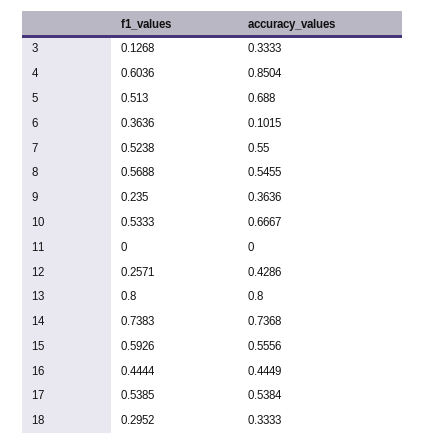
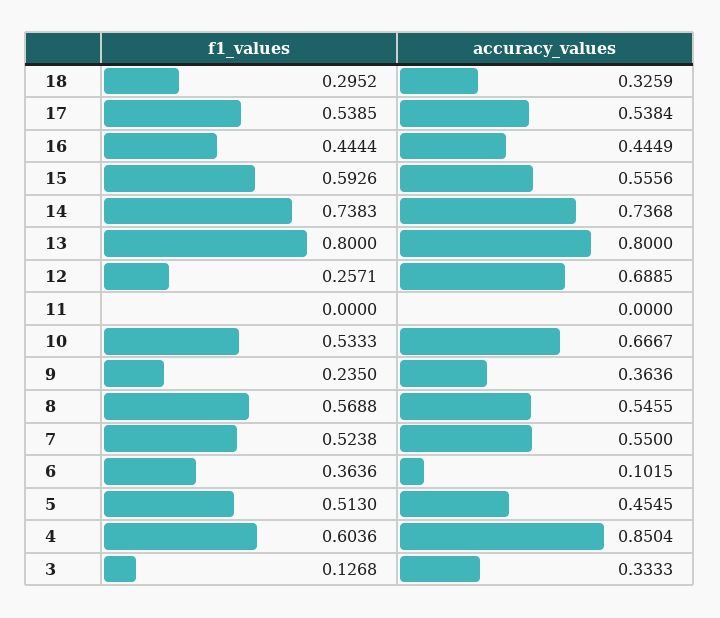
  {
    "f1_values": {
      "3": 0.1268,
      "4": 0.6036,
      "5": 0.513,
      "6": 0.3636,
      "7": 0.5238,
      "8": 0.5688,
      "9": 0.235,
      "10": 0.5333,
      "11": 0,
      "12": 0.2571,
      "13": 0.8,
      "14": 0.7383,
      "15": 0.5926,
      "16": 0.4444,
      "17": 0.5385,
      "18": 0.2952
    },
    "accuracy_values": {
      "3": 0.3333,
      "4": 0.8504,
-     "5": 0.688,
+     "5": 0.4545,
      "6": 0.1015,
      "7": 0.55,
      "8": 0.5455,
      "9": 0.3636,
      "10": 0.6667,
      "11": 0,
-     "12": 0.4286,
+     "12": 0.6885,
      "13": 0.8,
      "14": 0.7368,
      "15": 0.5556,
      "16": 0.4449,
      "17": 0.5384,
-     "18": 0.3333
+     "18": 0.3259
    }
  }

